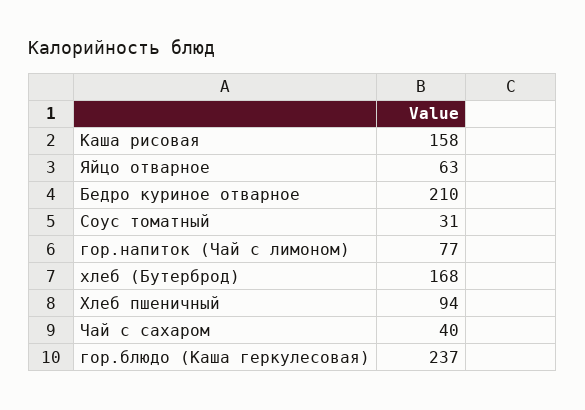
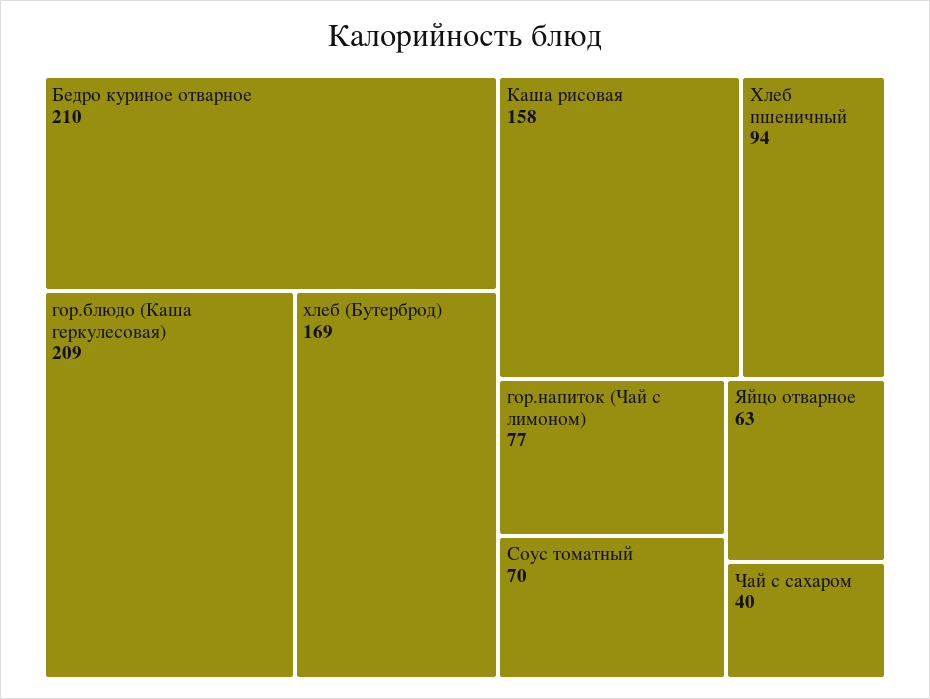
  {
    "Каша рисовая": 158,
    "Яйцо отварное": 63,
    "Бедро куриное отварное": 210,
-   "Соус томатный": 31,
+   "Соус томатный": 70,
    "гор.напиток (Чай с лимоном)": 77,
-   "хлеб (Бутерброд)": 168,
+   "хлеб (Бутерброд)": 169,
    "Хлеб пшеничный": 94,
    "Чай с сахаром": 40,
-   "гор.блюдо (Каша геркулесовая)": 237
+   "гор.блюдо (Каша геркулесовая)": 209
  }

